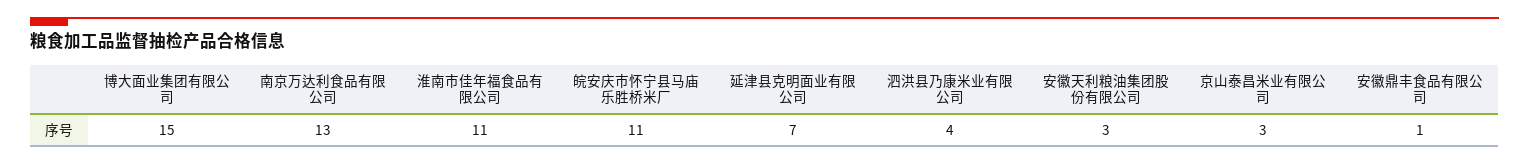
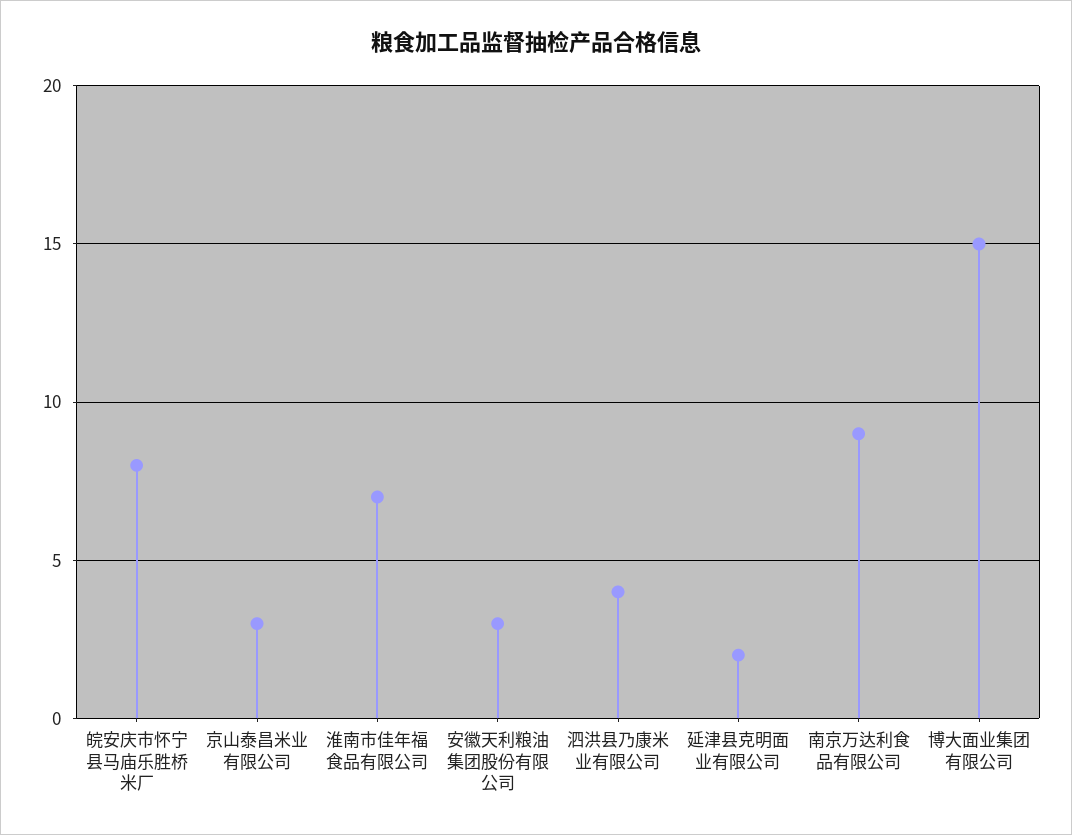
  {
    "博大面业集团有限公司": 15,
-   "南京万达利食品有限公司": 13,
+   "南京万达利食品有限公司": 9,
-   "淮南市佳年福食品有限公司": 11,
+   "淮南市佳年福食品有限公司": 7,
-   "皖安庆市怀宁县马庙乐胜桥米厂": 11,
+   "皖安庆市怀宁县马庙乐胜桥米厂": 8,
-   "延津县克明面业有限公司": 7,
+   "延津县克明面业有限公司": 2,
    "泗洪县乃康米业有限公司": 4,
    "安徽天利粮油集团股份有限公司": 3,
-   "京山泰昌米业有限公司": 3,
+   "京山泰昌米业有限公司": 3
-   "安徽鼎丰食品有限公司": 1
  }

